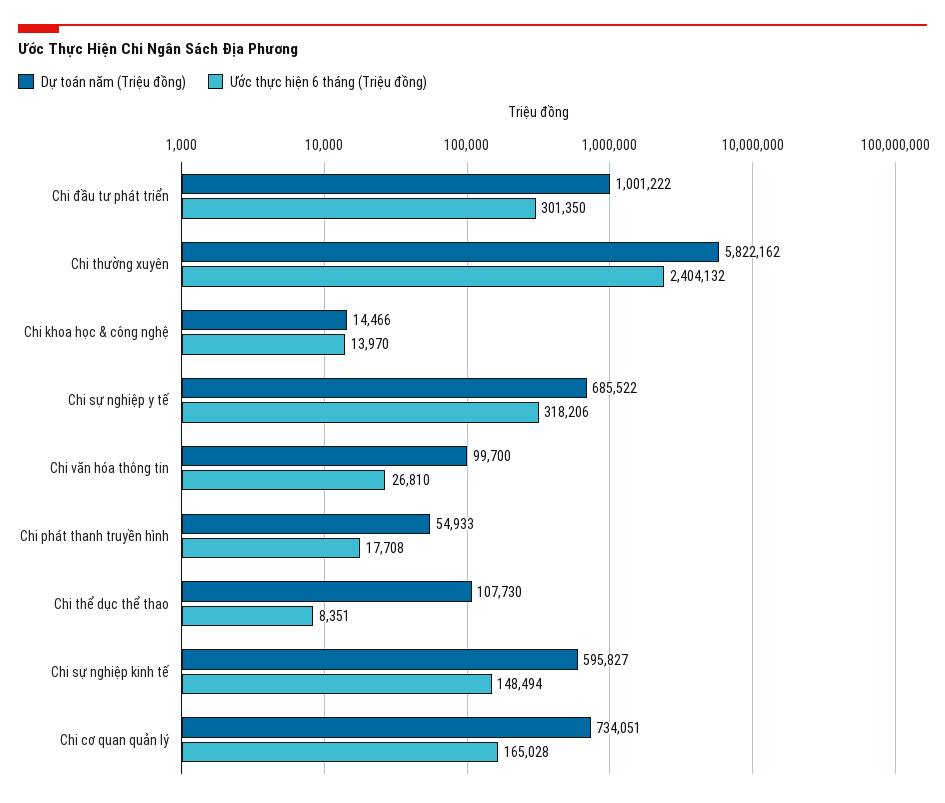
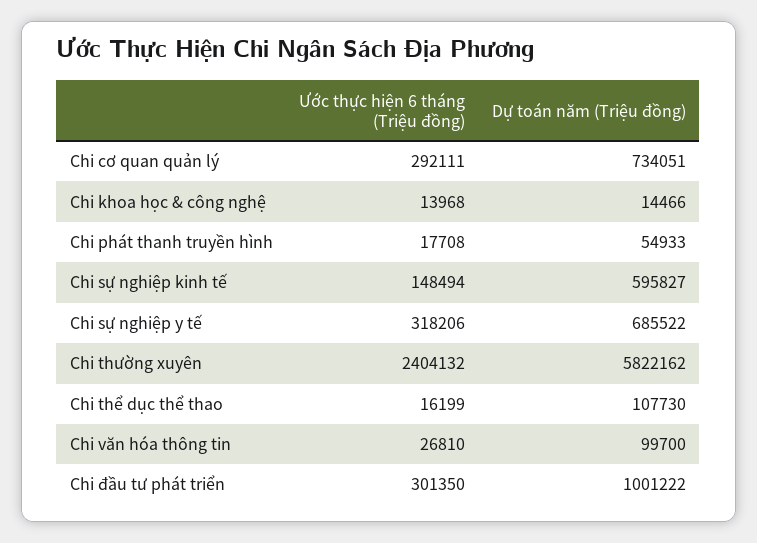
  {
    "Dự toán năm (Triệu đồng)": {
      "Chi đầu tư phát triển": 1001222,
      "Chi thường xuyên": 5822162,
      "Chi khoa học & công nghệ": 14466,
      "Chi sự nghiệp y tế": 685522,
      "Chi văn hóa thông tin": 99700,
      "Chi phát thanh truyền hình": 54933,
      "Chi thể dục thể thao": 107730,
      "Chi sự nghiệp kinh tế": 595827,
      "Chi cơ quan quản lý": 734051
    },
    "Ước thực hiện 6 tháng (Triệu đồng)": {
      "Chi đầu tư phát triển": 301350,
      "Chi thường xuyên": 2404132,
-     "Chi khoa học & công nghệ": 13970,
+     "Chi khoa học & công nghệ": 13968,
      "Chi sự nghiệp y tế": 318206,
      "Chi văn hóa thông tin": 26810,
      "Chi phát thanh truyền hình": 17708,
-     "Chi thể dục thể thao": 8351,
+     "Chi thể dục thể thao": 16199,
      "Chi sự nghiệp kinh tế": 148494,
-     "Chi cơ quan quản lý": 165028
+     "Chi cơ quan quản lý": 292111
    }
  }

